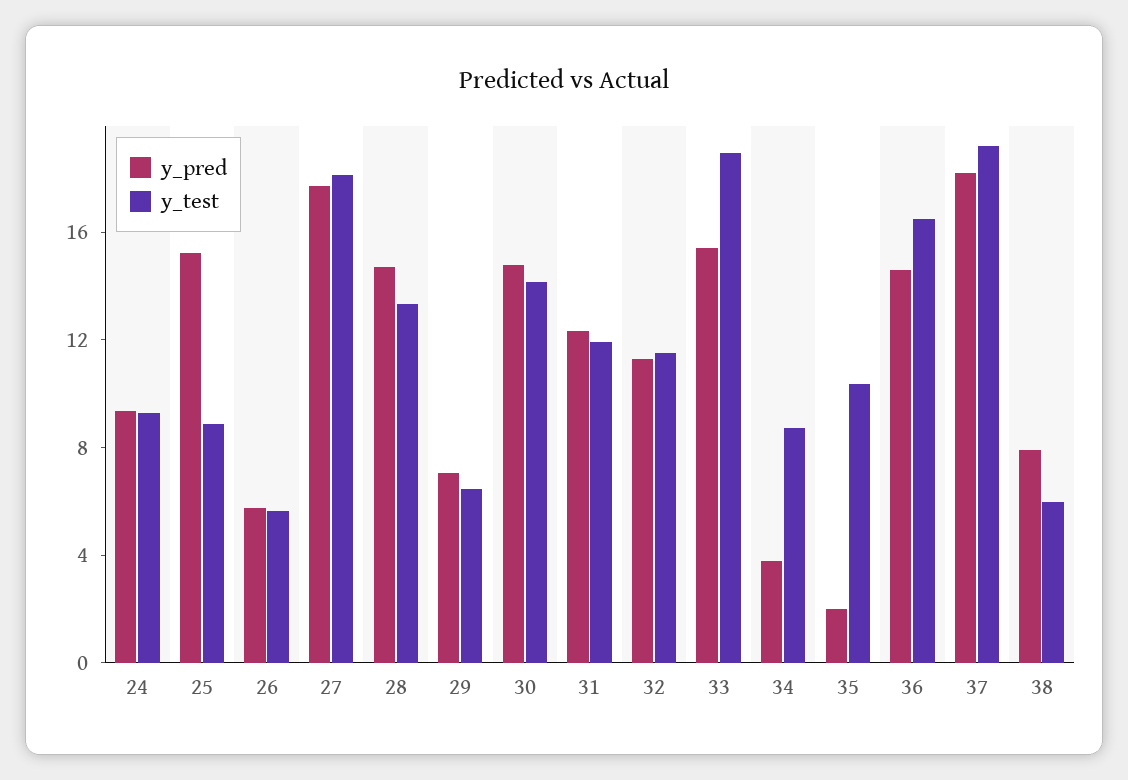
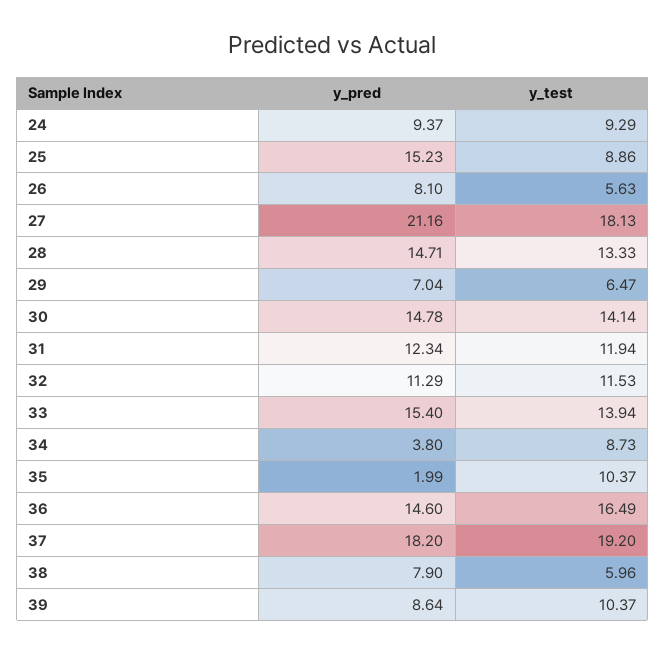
  {
    "y_pred": {
      "24": 9.37,
      "25": 15.23,
-     "26": 6,
+     "26": 8.1,
-     "27": 18,
+     "27": 21.16,
      "28": 14.71,
      "29": 7.04,
      "30": 14.78,
      "31": 12.34,
      "32": 11.29,
      "33": 15.4,
      "34": 3.8,
      "35": 1.99,
      "36": 14.6,
      "37": 18.2,
-     "38": 7.9
+     "38": 7.9,
+     "39": 8.64
    },
    "y_test": {
      "24": 9.29,
      "25": 8.86,
      "26": 5.63,
      "27": 18.13,
      "28": 13.33,
      "29": 6.47,
      "30": 14.14,
      "31": 11.94,
      "32": 11.53,
-     "33": 19,
+     "33": 13.94,
      "34": 8.73,
      "35": 10.37,
      "36": 16.49,
      "37": 19.2,
-     "38": 5.96
+     "38": 5.96,
+     "39": 10.37
    }
  }

